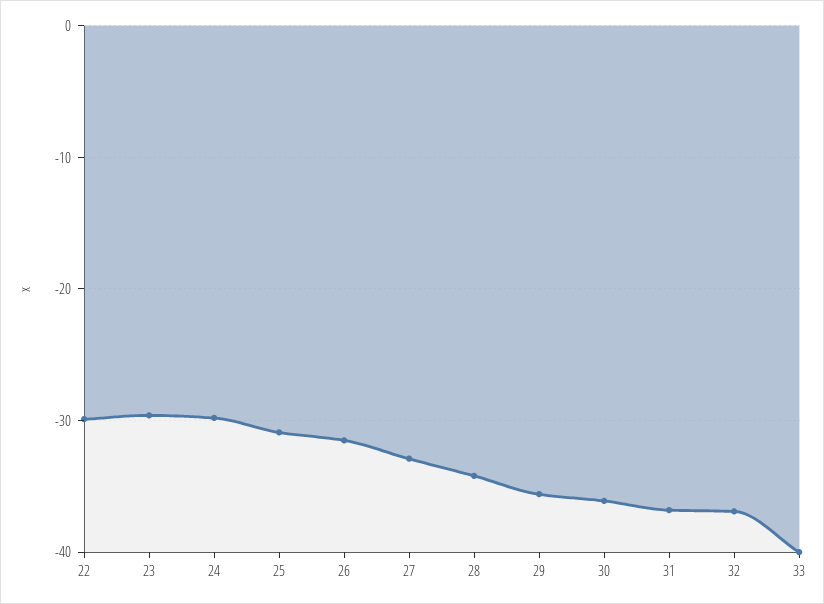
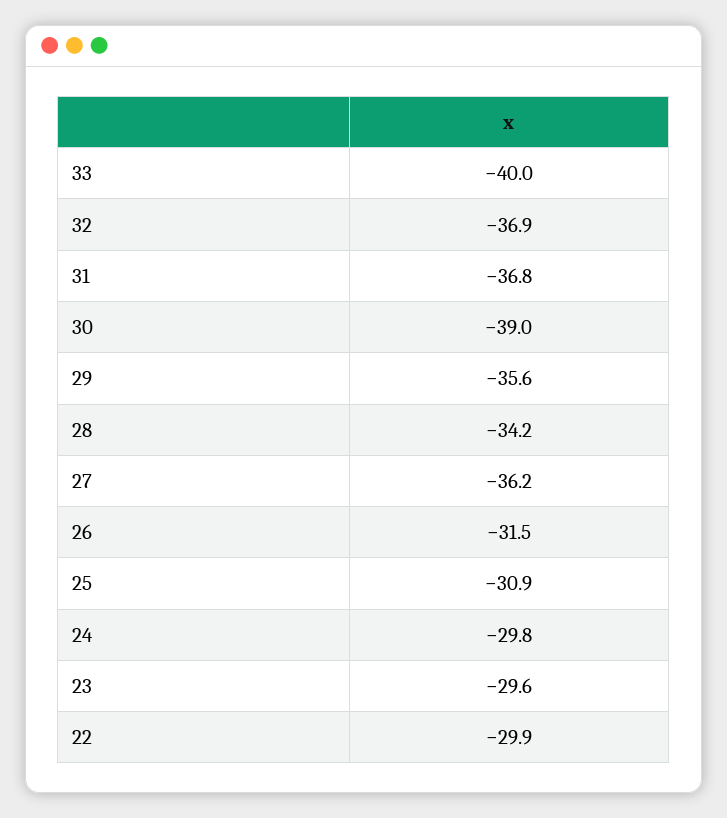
  {
    "22": -29.9,
    "23": -29.6,
    "24": -29.8,
    "25": -30.9,
    "26": -31.5,
-   "27": -33,
+   "27": -36.2,
    "28": -34.2,
    "29": -35.6,
-   "30": -36,
+   "30": -39,
    "31": -36.8,
    "32": -36.9,
    "33": -40
  }

